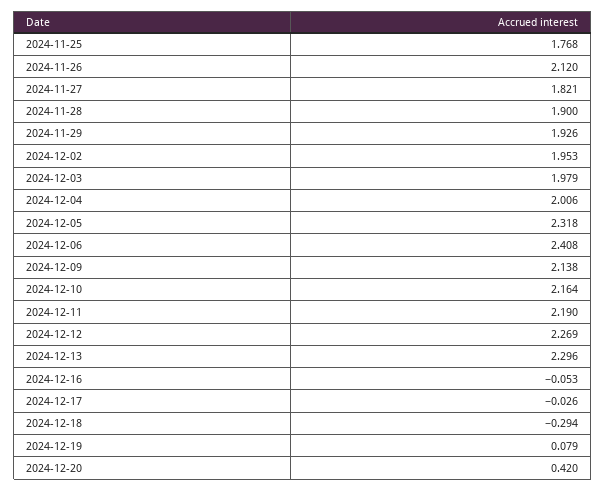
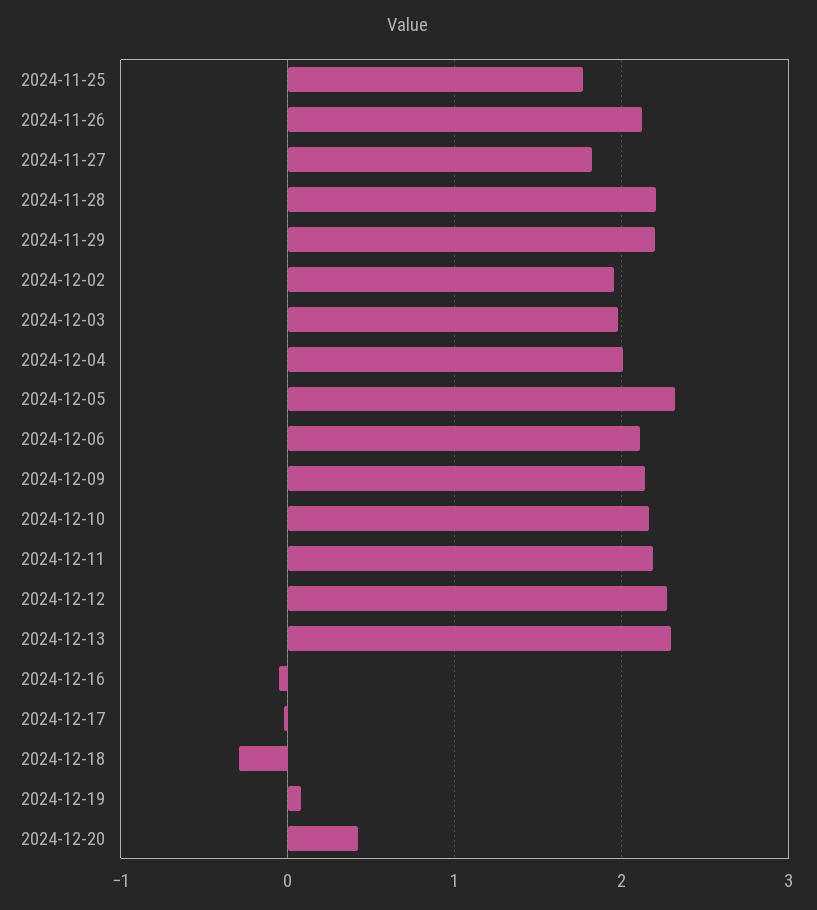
  {
    "2024-11-25": 1.768,
    "2024-11-26": 2.12,
    "2024-11-27": 1.821,
-   "2024-11-28": 1.9,
+   "2024-11-28": 2.2,
-   "2024-11-29": 1.926,
+   "2024-11-29": 2.2,
    "2024-12-02": 1.953,
    "2024-12-03": 1.979,
    "2024-12-04": 2.006,
    "2024-12-05": 2.318,
-   "2024-12-06": 2.408,
+   "2024-12-06": 2.1,
    "2024-12-09": 2.138,
    "2024-12-10": 2.164,
    "2024-12-11": 2.19,
    "2024-12-12": 2.269,
    "2024-12-13": 2.296,
    "2024-12-16": -0.053,
    "2024-12-17": -0.026,
    "2024-12-18": -0.294,
    "2024-12-19": 0.079,
    "2024-12-20": 0.42
  }

